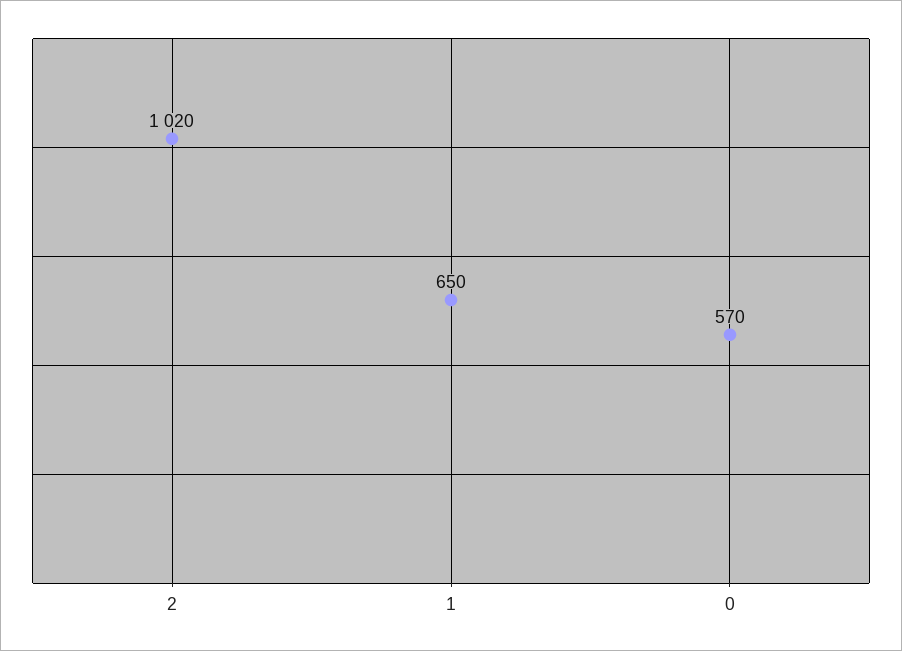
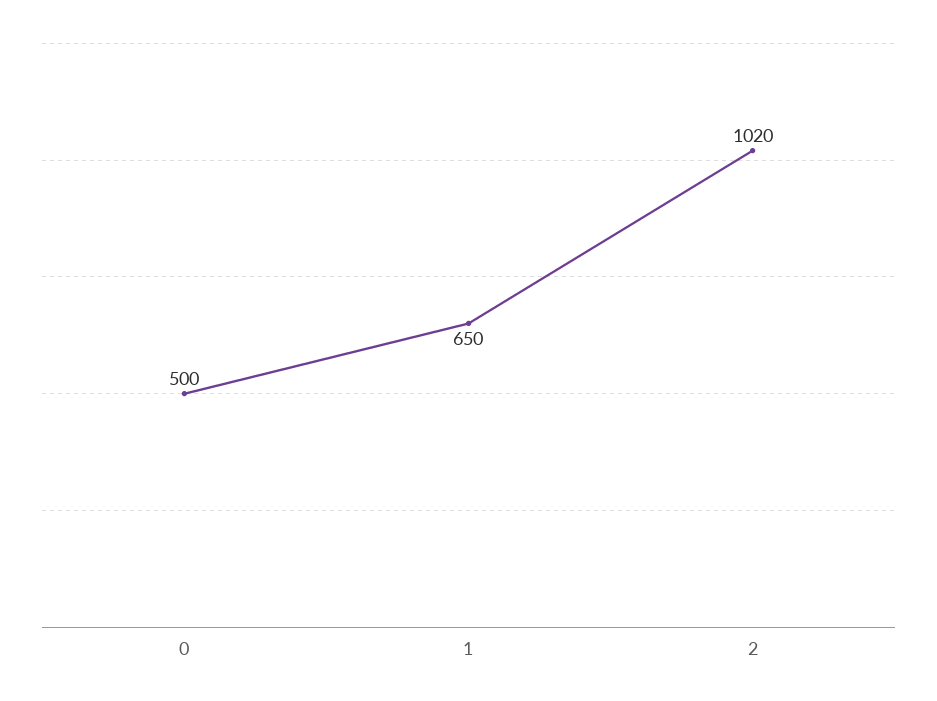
  {
    "2": 1020,
    "1": 650,
-   "0": 570
+   "0": 500
  }

